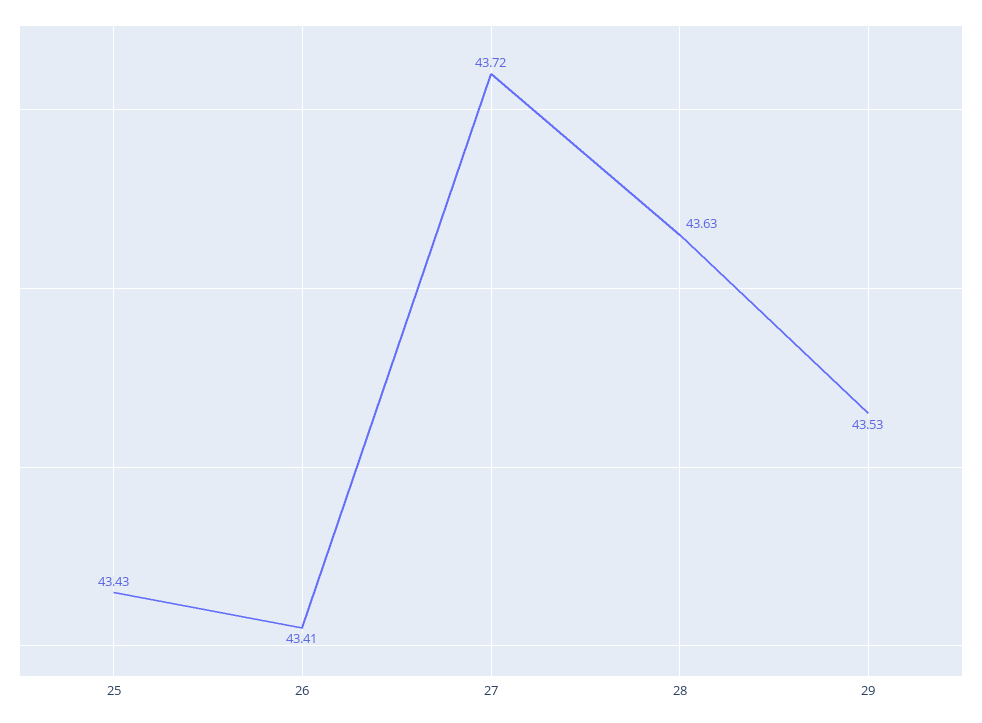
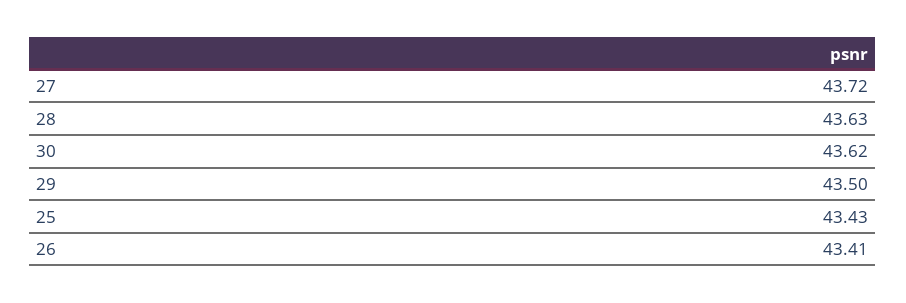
  {
    "25": 43.43,
    "26": 43.41,
    "27": 43.72,
    "28": 43.63,
-   "29": 43.53
+   "29": 43.5,
+   "30": 43.62
  }

